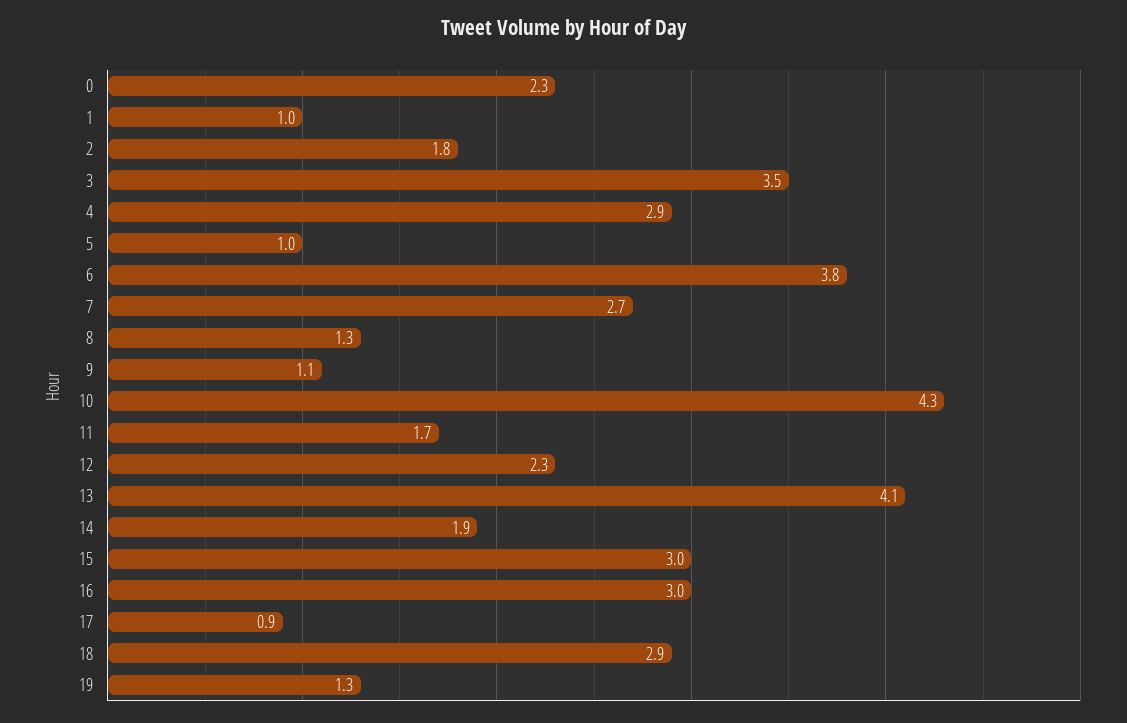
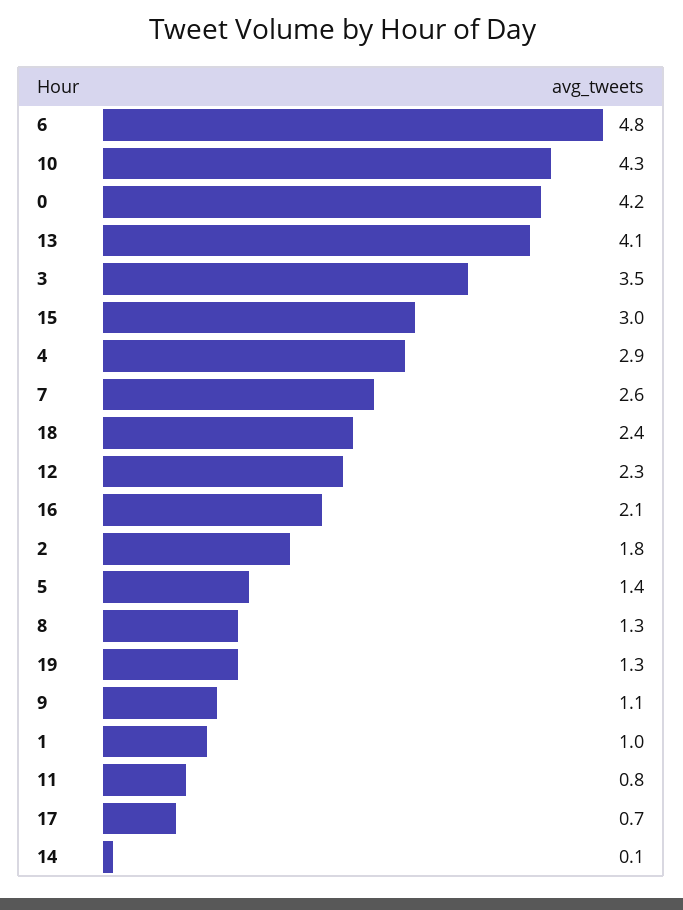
  {
-   "0": 2.3,
+   "0": 4.2,
    "1": 1,
    "2": 1.8,
    "3": 3.5,
    "4": 2.9,
-   "5": 1,
+   "5": 1.4,
-   "6": 3.8,
+   "6": 4.8,
-   "7": 2.7,
+   "7": 2.6,
    "8": 1.3,
    "9": 1.1,
    "10": 4.3,
-   "11": 1.7,
+   "11": 0.8,
    "12": 2.3,
    "13": 4.1,
-   "14": 1.9,
+   "14": 0.1,
    "15": 3,
-   "16": 3,
+   "16": 2.1,
-   "17": 0.9,
+   "17": 0.7,
-   "18": 2.9,
+   "18": 2.4,
    "19": 1.3
  }

